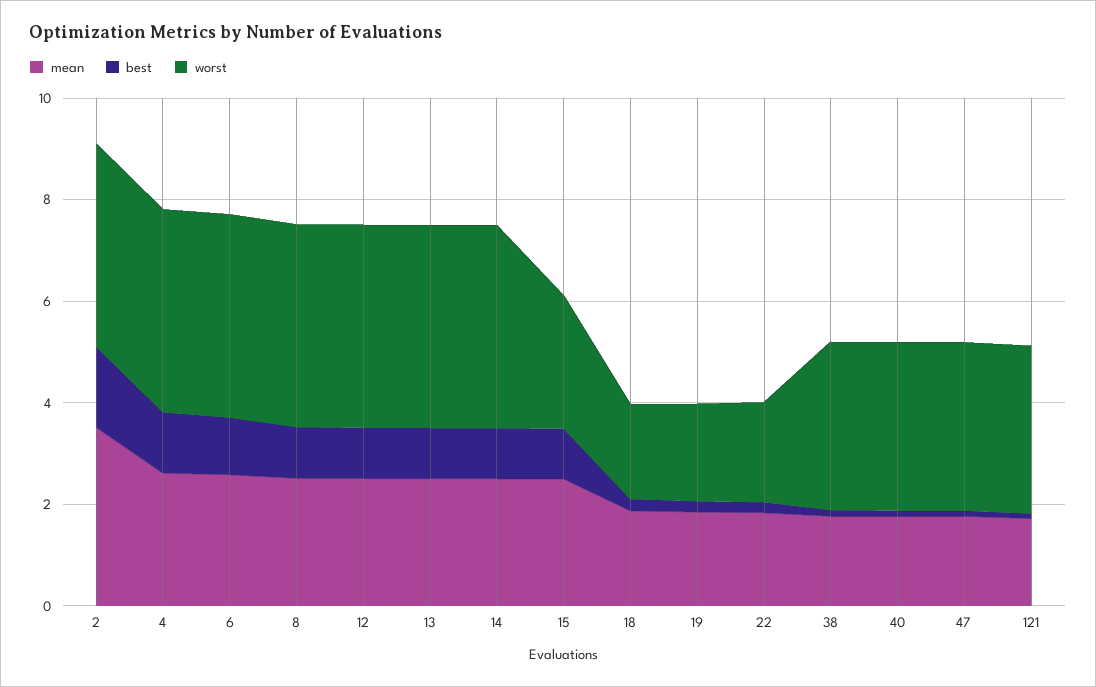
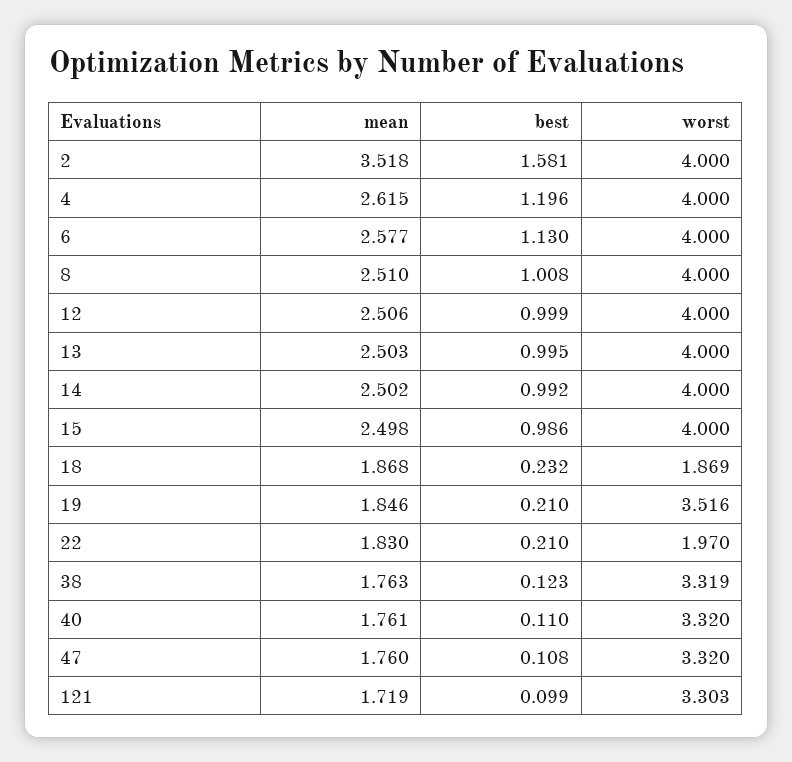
  {
    "mean": {
      "2": 3.518,
      "4": 2.615,
      "6": 2.577,
      "8": 2.51,
      "12": 2.506,
      "13": 2.503,
      "14": 2.502,
      "15": 2.498,
      "18": 1.868,
      "19": 1.846,
      "22": 1.83,
      "38": 1.763,
      "40": 1.761,
      "47": 1.76,
      "121": 1.719
    },
    "best": {
      "2": 1.581,
      "4": 1.196,
      "6": 1.13,
      "8": 1.008,
      "12": 0.999,
      "13": 0.995,
      "14": 0.992,
      "15": 0.986,
      "18": 0.232,
      "19": 0.21,
      "22": 0.21,
      "38": 0.123,
      "40": 0.11,
      "47": 0.108,
      "121": 0.099
    },
    "worst": {
      "2": 4,
      "4": 4,
      "6": 4,
      "8": 4,
      "12": 4,
      "13": 4,
      "14": 4,
-     "15": 2.5,
+     "15": 4,
      "18": 1.869,
-     "19": 2,
+     "19": 3.516,
      "22": 1.97,
      "38": 3.319,
      "40": 3.32,
      "47": 3.32,
      "121": 3.303
    }
  }

